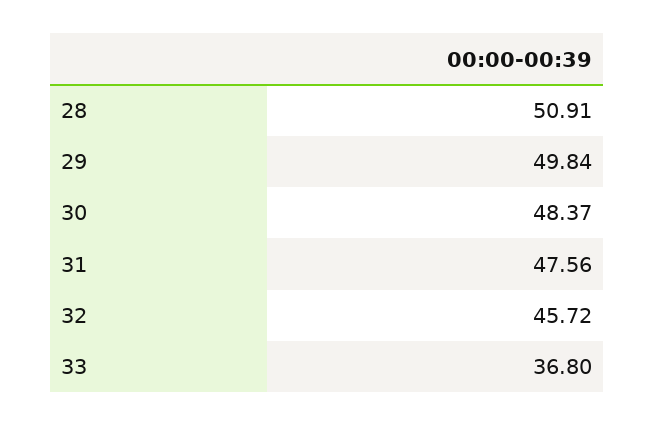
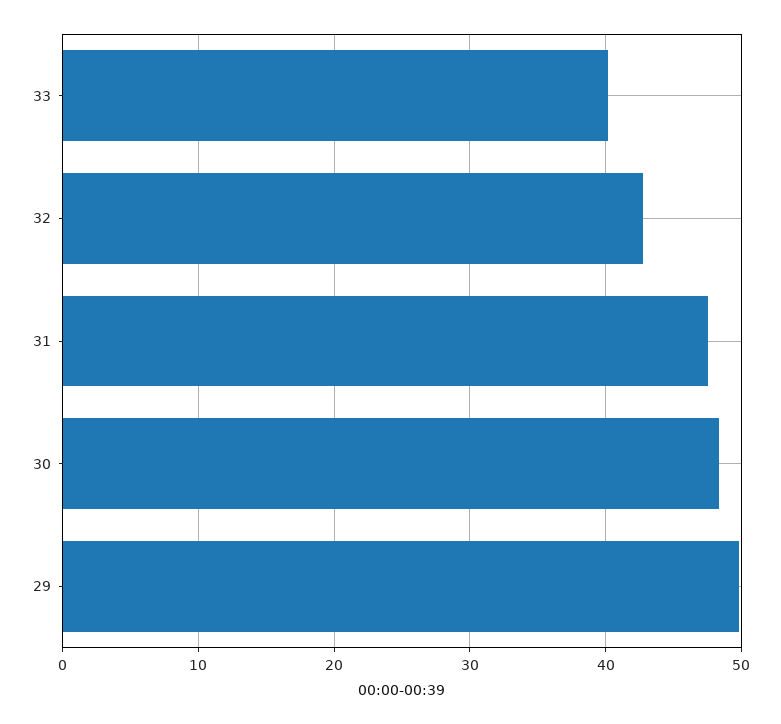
  {
-   "28": 50.91,
    "29": 49.84,
    "30": 48.37,
    "31": 47.56,
-   "32": 45.72,
+   "32": 43,
-   "33": 36.8
+   "33": 40
  }

